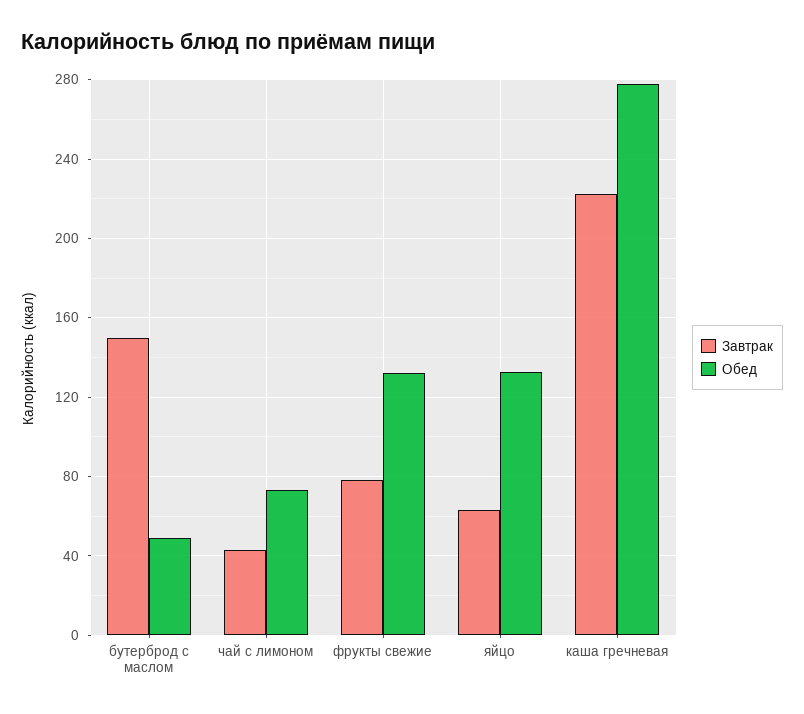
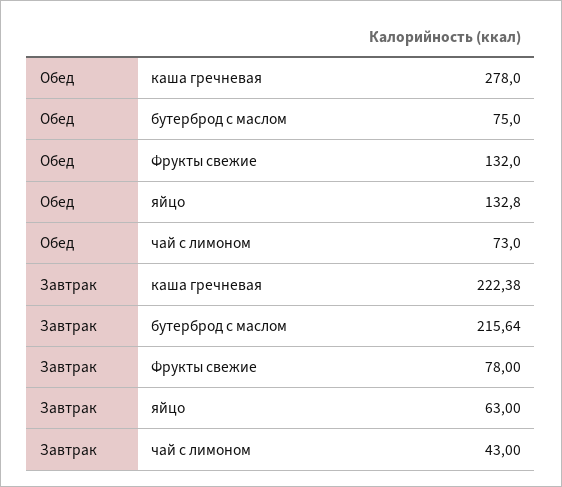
  {
    "Завтрак": {
-     "бутерброд с маслом": 150,
+     "бутерброд с маслом": 215.64,
      "чай с лимоном": 43,
      "фрукты свежие": 78,
      "яйцо": 63,
      "каша гречневая": 222.38
    },
    "Обед": {
-     "бутерброд с маслом": 50,
+     "бутерброд с маслом": 75,
      "чай с лимоном": 73,
      "фрукты свежие": 132,
      "яйцо": 132.8,
      "каша гречневая": 278
    }
  }

